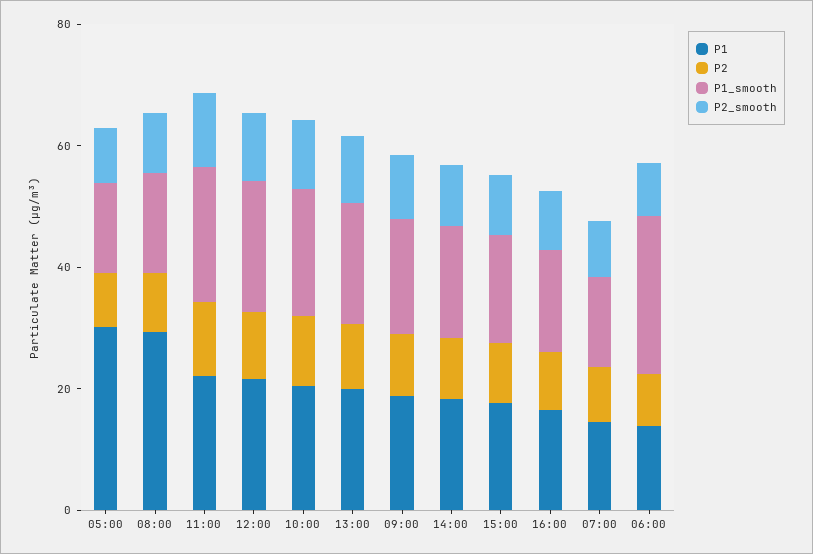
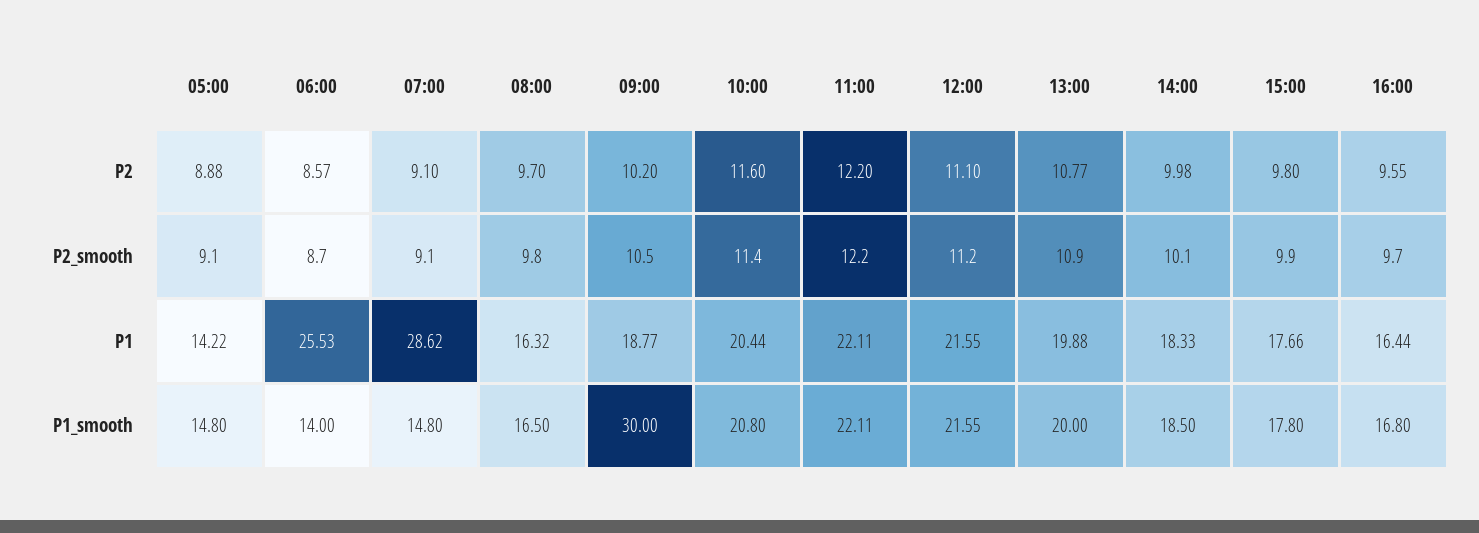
  {
    "P1": {
-     "05:00": 30,
+     "05:00": 14.22,
-     "08:00": 30,
+     "08:00": 16.32,
      "11:00": 22.11,
      "12:00": 21.55,
      "10:00": 20.44,
      "13:00": 19.88,
      "09:00": 18.77,
      "14:00": 18.33,
      "15:00": 17.66,
      "16:00": 16.44,
-     "07:00": 15,
+     "07:00": 28.62,
-     "06:00": 15
+     "06:00": 25.53
    },
    "P2": {
      "05:00": 8.88,
      "08:00": 9.7,
      "11:00": 12.2,
      "12:00": 11.1,
      "10:00": 11.6,
      "13:00": 10.77,
      "09:00": 10.2,
      "14:00": 9.98,
      "15:00": 9.8,
      "16:00": 9.55,
      "07:00": 9.1,
      "06:00": 8.57
    },
    "P1_smooth": {
      "05:00": 14.8,
      "08:00": 16.5,
      "11:00": 22.11,
      "12:00": 21.55,
      "10:00": 20.8,
      "13:00": 20,
-     "09:00": 20,
+     "09:00": 30,
      "14:00": 18.5,
      "15:00": 17.8,
      "16:00": 16.8,
      "07:00": 14.8,
-     "06:00": 25
+     "06:00": 14
    },
    "P2_smooth": {
      "05:00": 9.1,
      "08:00": 9.8,
      "11:00": 12.2,
      "12:00": 11.2,
      "10:00": 11.4,
      "13:00": 10.9,
      "09:00": 10.5,
      "14:00": 10.1,
      "15:00": 9.9,
      "16:00": 9.7,
      "07:00": 9.1,
      "06:00": 8.7
    }
  }

